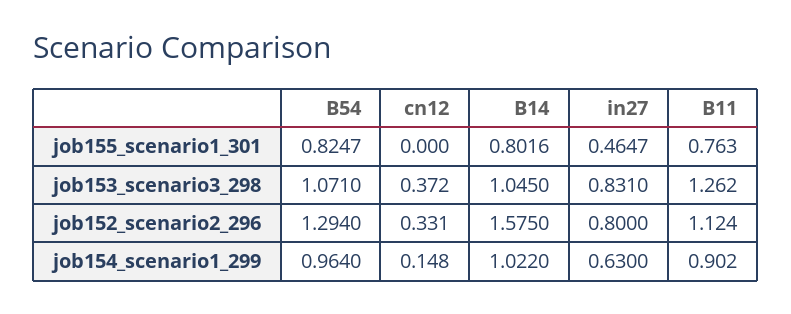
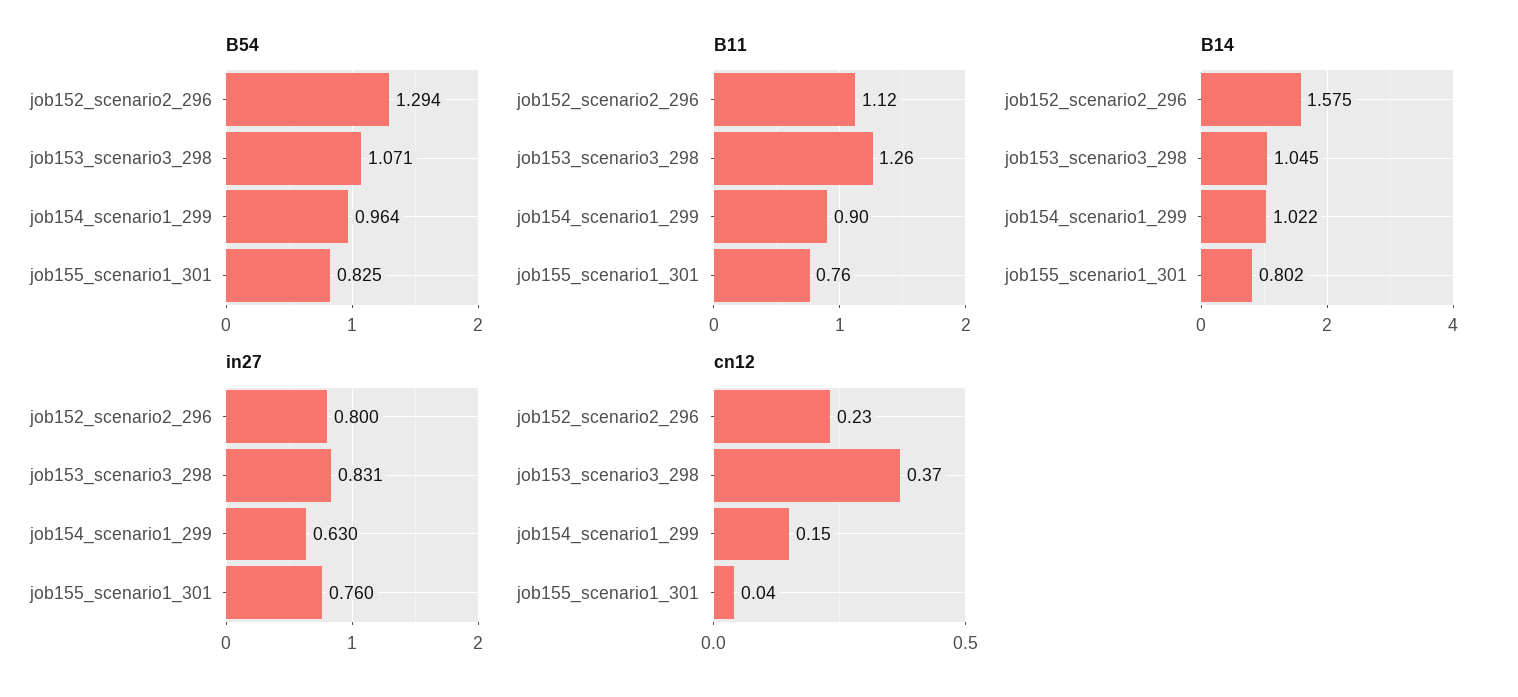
  {
    "B54": {
      "job155_scenario1_301": 0.8247,
      "job153_scenario3_298": 1.071,
      "job152_scenario2_296": 1.294,
      "job154_scenario1_299": 0.964
    },
    "cn12": {
-     "job155_scenario1_301": 0,
+     "job155_scenario1_301": 0.04,
      "job153_scenario3_298": 0.372,
-     "job152_scenario2_296": 0.331,
+     "job152_scenario2_296": 0.23,
      "job154_scenario1_299": 0.148
    },
    "B14": {
      "job155_scenario1_301": 0.8016,
      "job153_scenario3_298": 1.045,
      "job152_scenario2_296": 1.575,
      "job154_scenario1_299": 1.022
    },
    "in27": {
-     "job155_scenario1_301": 0.4647,
+     "job155_scenario1_301": 0.76,
      "job153_scenario3_298": 0.831,
      "job152_scenario2_296": 0.8,
      "job154_scenario1_299": 0.63
    },
    "B11": {
      "job155_scenario1_301": 0.763,
      "job153_scenario3_298": 1.262,
      "job152_scenario2_296": 1.124,
      "job154_scenario1_299": 0.902
    }
  }

